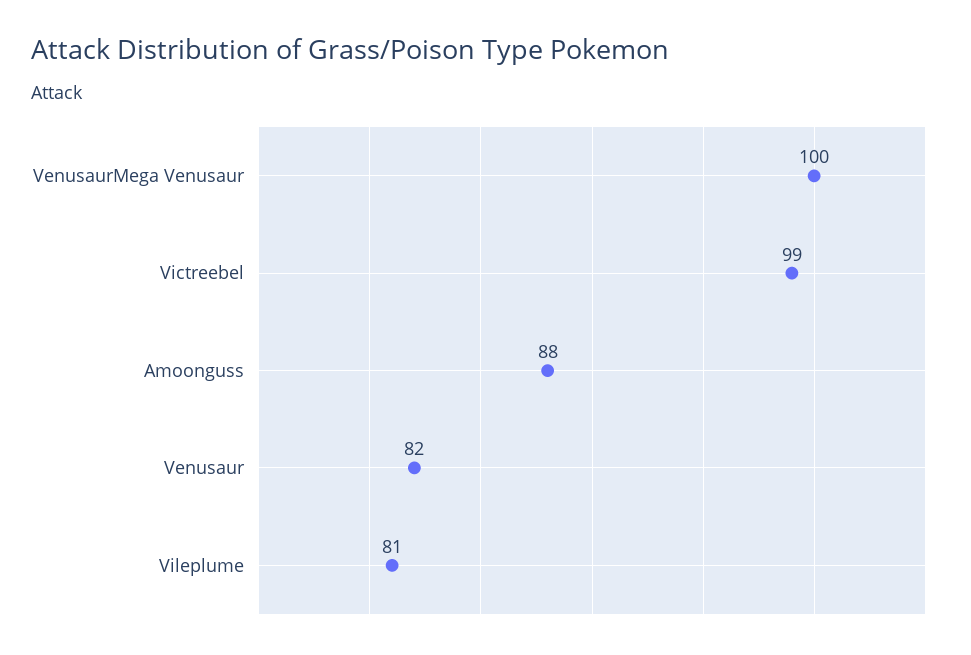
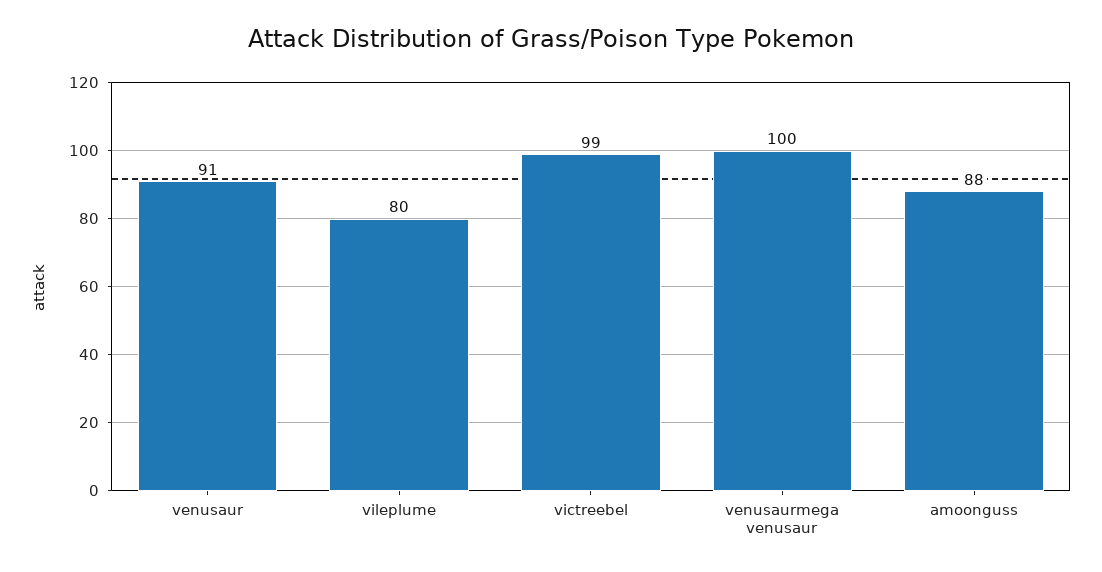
  {
    "VenusaurMega Venusaur": 100,
    "Victreebel": 99,
    "Amoonguss": 88,
-   "Venusaur": 82,
+   "Venusaur": 91,
-   "Vileplume": 81
+   "Vileplume": 80
  }

